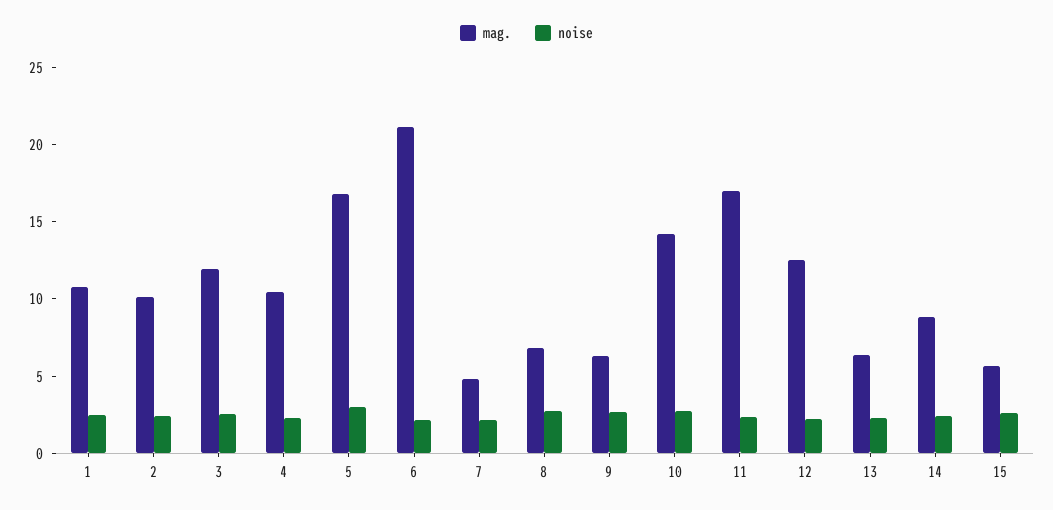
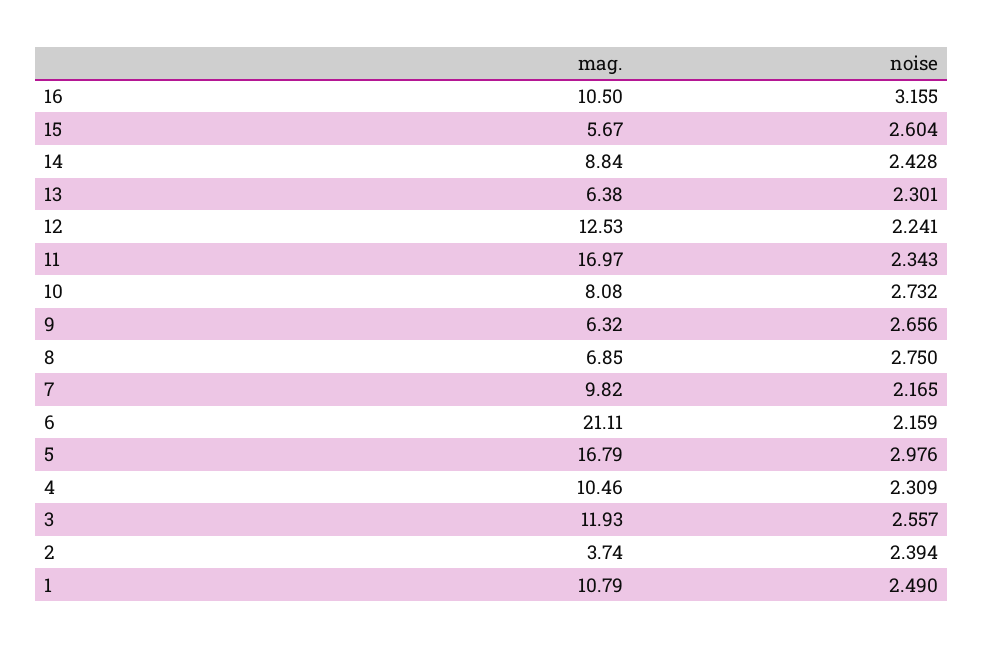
  {
    "mag.": {
      "1": 10.79,
-     "2": 10,
+     "2": 3.74,
      "3": 11.93,
      "4": 10.46,
      "5": 16.79,
      "6": 21.11,
-     "7": 5,
+     "7": 9.82,
      "8": 6.85,
      "9": 6.32,
-     "10": 14,
+     "10": 8.08,
      "11": 16.97,
      "12": 12.53,
      "13": 6.38,
      "14": 8.84,
-     "15": 5.67
+     "15": 5.67,
+     "16": 10.5
    },
    "noise": {
      "1": 2.49,
      "2": 2.394,
      "3": 2.557,
      "4": 2.309,
      "5": 2.976,
      "6": 2.159,
      "7": 2.165,
      "8": 2.75,
      "9": 2.656,
      "10": 2.732,
      "11": 2.343,
      "12": 2.241,
      "13": 2.301,
      "14": 2.428,
-     "15": 2.604
+     "15": 2.604,
+     "16": 3.155
    }
  }

